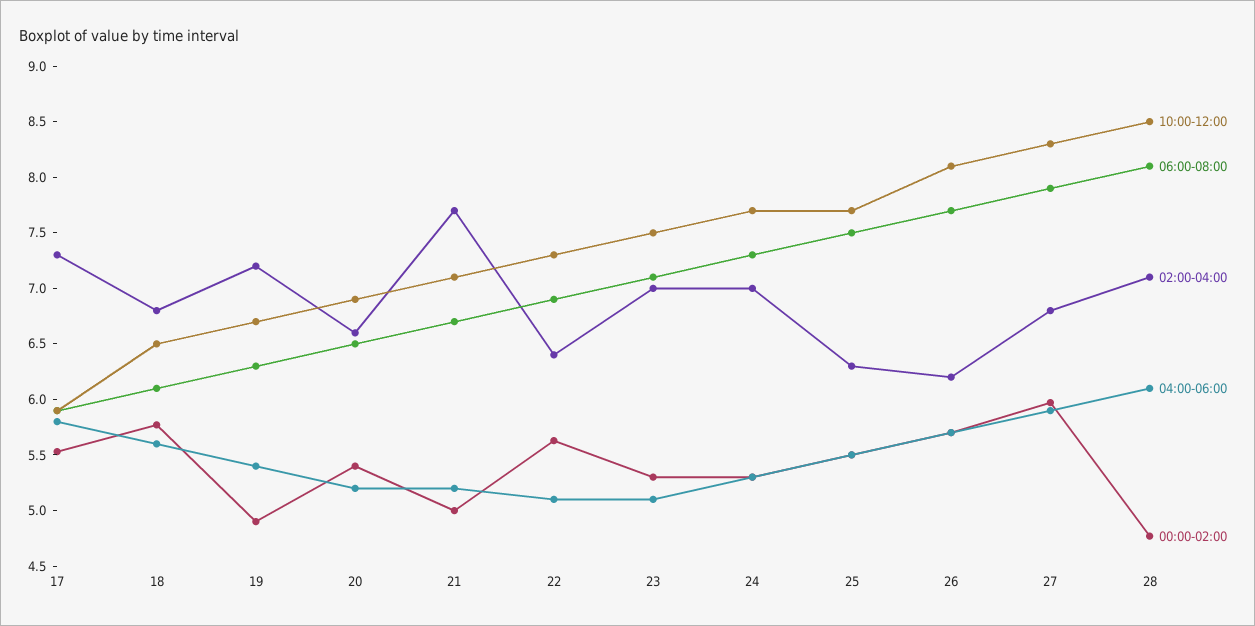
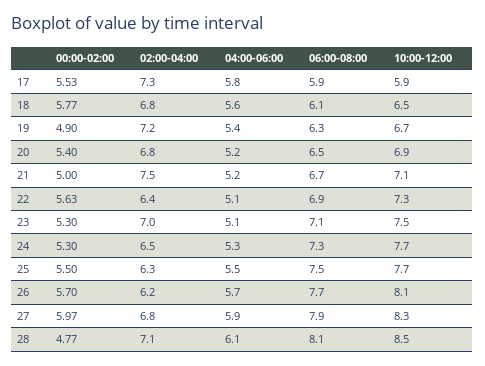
  {
    "10:00-12:00": {
      "17": 5.9,
      "18": 6.5,
      "19": 6.7,
      "20": 6.9,
      "21": 7.1,
      "22": 7.3,
      "23": 7.5,
      "24": 7.7,
      "25": 7.7,
      "26": 8.1,
      "27": 8.3,
      "28": 8.5
    },
    "06:00-08:00": {
      "17": 5.9,
      "18": 6.1,
      "19": 6.3,
      "20": 6.5,
      "21": 6.7,
      "22": 6.9,
      "23": 7.1,
      "24": 7.3,
      "25": 7.5,
      "26": 7.7,
      "27": 7.9,
      "28": 8.1
    },
    "02:00-04:00": {
      "17": 7.3,
      "18": 6.8,
      "19": 7.2,
-     "20": 6.6,
+     "20": 6.8,
-     "21": 7.7,
+     "21": 7.5,
      "22": 6.4,
      "23": 7,
-     "24": 7,
+     "24": 6.5,
      "25": 6.3,
      "26": 6.2,
      "27": 6.8,
      "28": 7.1
    },
    "04:00-06:00": {
      "17": 5.8,
      "18": 5.6,
      "19": 5.4,
      "20": 5.2,
      "21": 5.2,
      "22": 5.1,
      "23": 5.1,
      "24": 5.3,
      "25": 5.5,
      "26": 5.7,
      "27": 5.9,
      "28": 6.1
    },
    "00:00-02:00": {
      "17": 5.53,
      "18": 5.77,
      "19": 4.9,
      "20": 5.4,
      "21": 5,
      "22": 5.63,
      "23": 5.3,
      "24": 5.3,
      "25": 5.5,
      "26": 5.7,
      "27": 5.97,
      "28": 4.77
    }
  }

